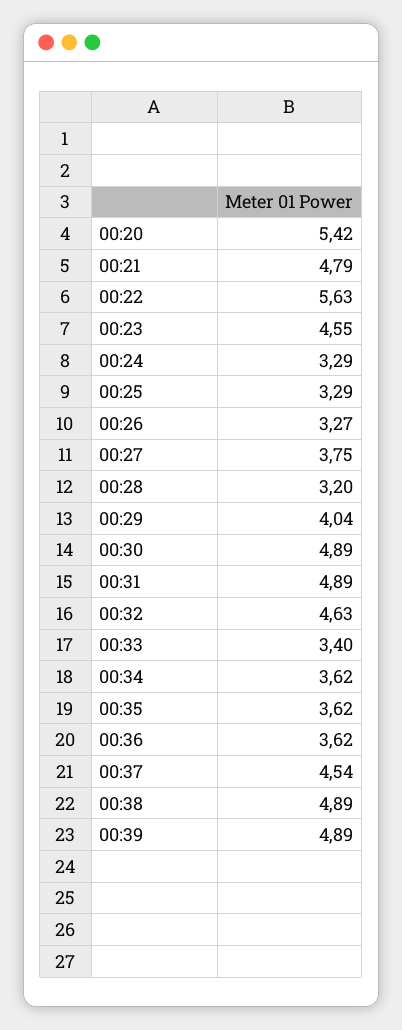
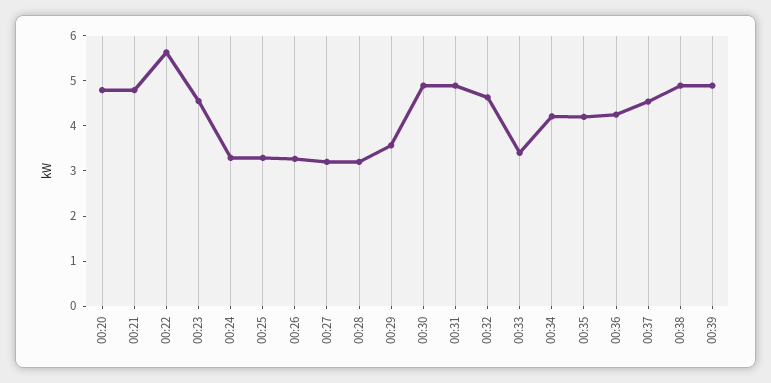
  {
-   "00:20": 5.42,
+   "00:20": 4.8,
    "00:21": 4.79,
    "00:22": 5.63,
    "00:23": 4.55,
    "00:24": 3.29,
    "00:25": 3.29,
    "00:26": 3.27,
-   "00:27": 3.75,
+   "00:27": 3.2,
    "00:28": 3.2,
-   "00:29": 4.04,
+   "00:29": 3.6,
    "00:30": 4.89,
    "00:31": 4.89,
    "00:32": 4.63,
    "00:33": 3.4,
-   "00:34": 3.62,
+   "00:34": 4.2,
-   "00:35": 3.62,
+   "00:35": 4.2,
-   "00:36": 3.62,
+   "00:36": 4.2,
    "00:37": 4.54,
    "00:38": 4.89,
    "00:39": 4.89
  }

